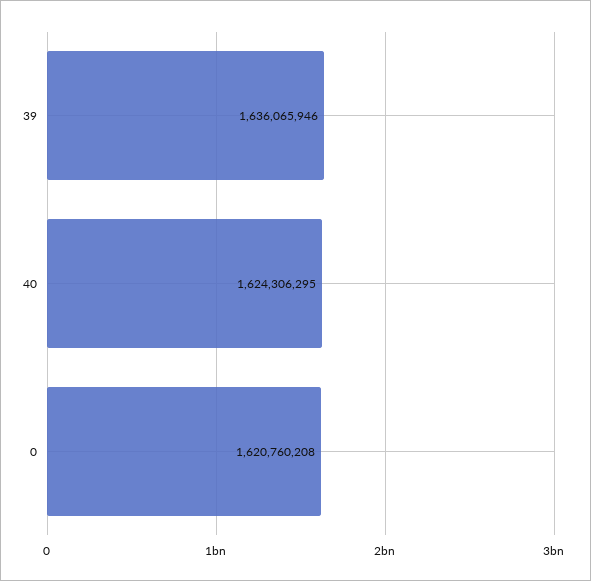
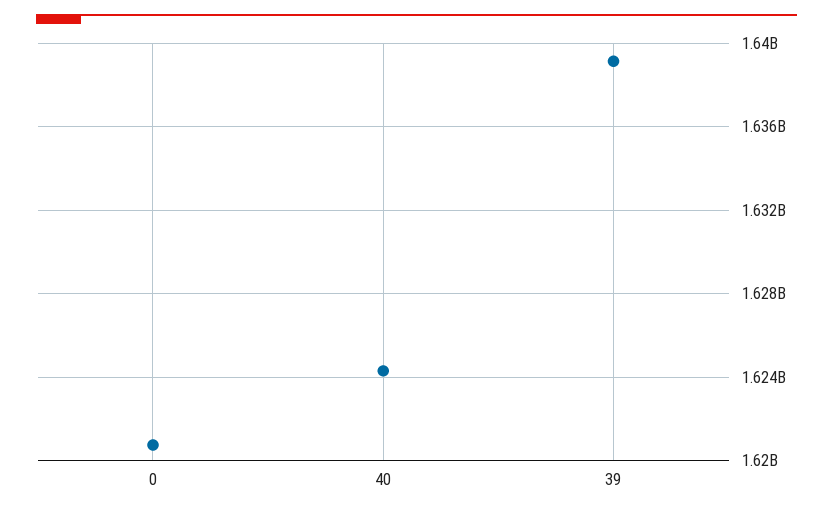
  {
-   "39": 1636065946,
+   "39": 1639000000,
    "40": 1624306295,
    "0": 1620760208
  }

